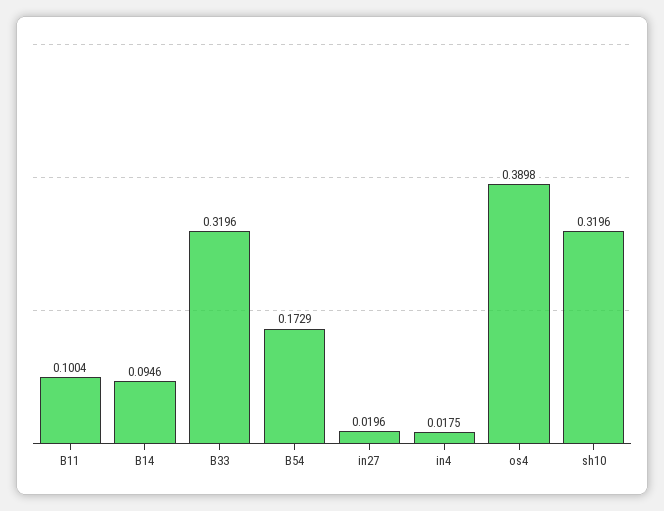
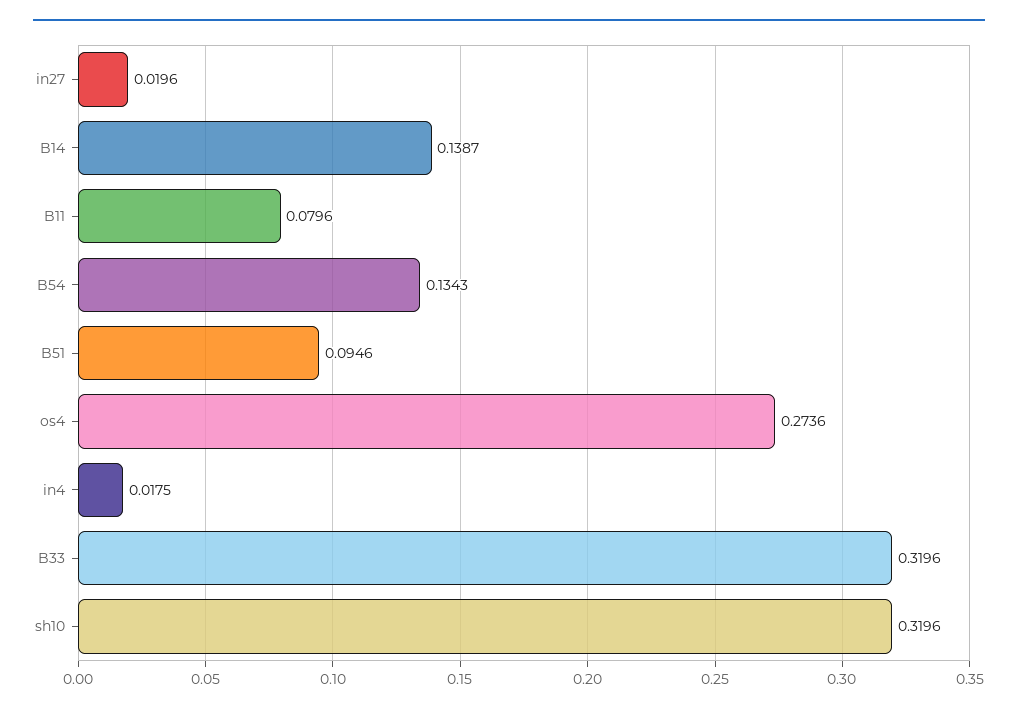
  {
-   "B11": 0.1004,
+   "B11": 0.0796,
-   "B14": 0.0946,
+   "B14": 0.1387,
    "B33": 0.3196,
-   "B54": 0.1729,
+   "B54": 0.1343,
    "in27": 0.0196,
    "in4": 0.0175,
-   "os4": 0.3898,
+   "os4": 0.2736,
-   "sh10": 0.3196
+   "sh10": 0.3196,
+   "B51": 0.0946
  }

